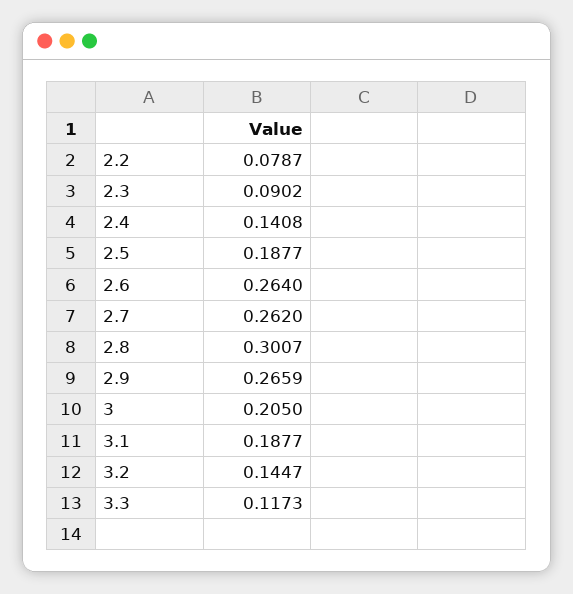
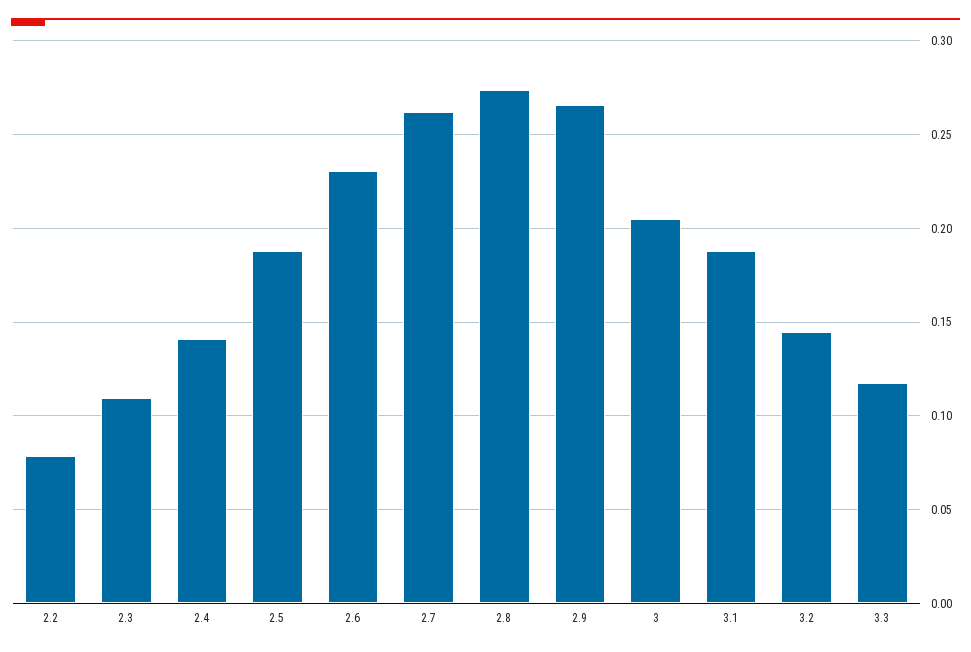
  {
    "2.2": 0.0787,
-   "2.3": 0.0902,
+   "2.3": 0.11,
    "2.4": 0.1408,
    "2.5": 0.1877,
-   "2.6": 0.264,
+   "2.6": 0.23,
    "2.7": 0.262,
-   "2.8": 0.3007,
+   "2.8": 0.275,
    "2.9": 0.2659,
    "3": 0.205,
    "3.1": 0.1877,
    "3.2": 0.1447,
    "3.3": 0.1173
  }

